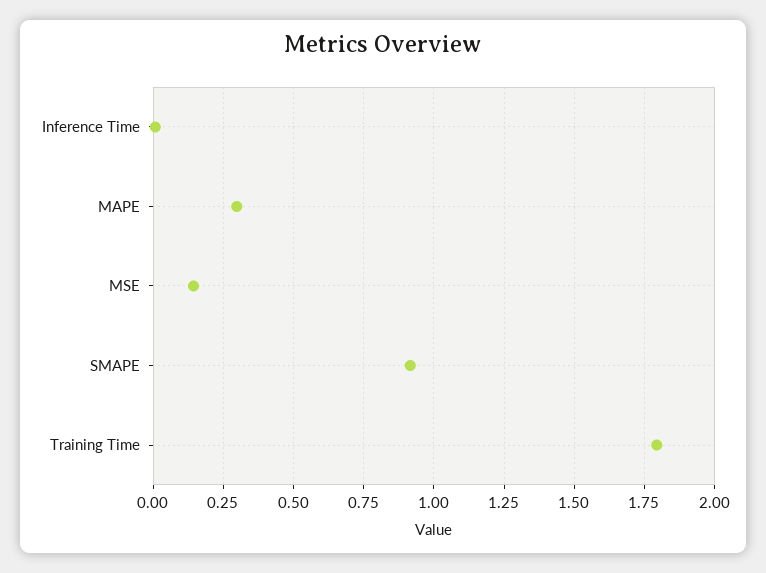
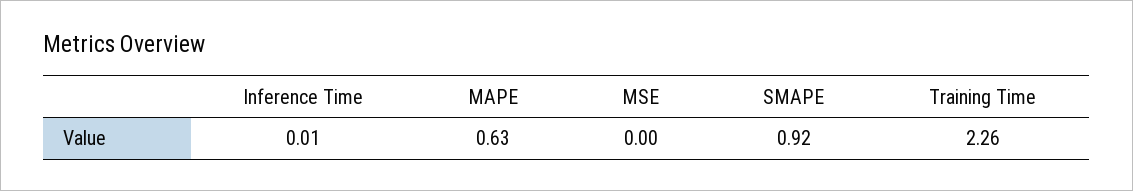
  {
    "Inference Time": 0.01,
-   "MAPE": 0.3,
+   "MAPE": 0.63,
-   "MSE": 0.15,
+   "MSE": 0,
    "SMAPE": 0.92,
-   "Training Time": 1.8
+   "Training Time": 2.26
  }

